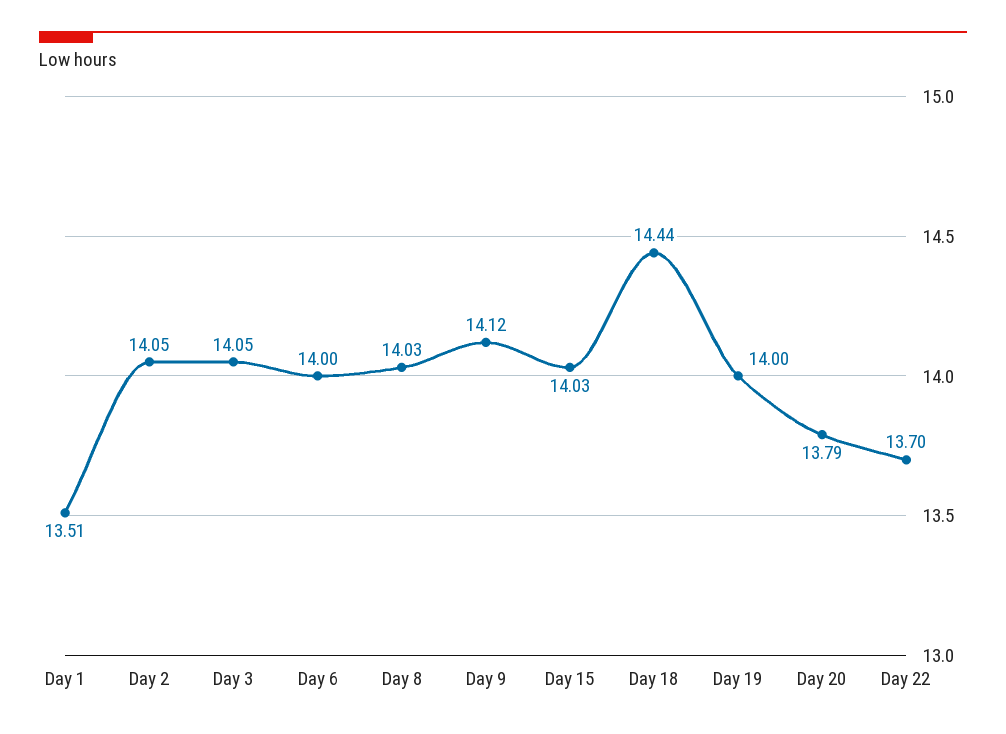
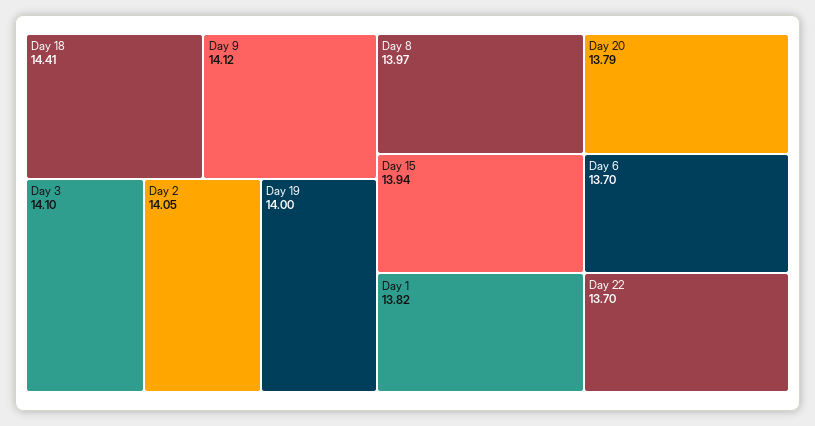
  {
-   "Day 1": 13.51,
+   "Day 1": 13.82,
    "Day 2": 14.05,
-   "Day 3": 14.05,
+   "Day 3": 14.1,
-   "Day 6": 14,
+   "Day 6": 13.7,
-   "Day 8": 14.03,
+   "Day 8": 13.97,
    "Day 9": 14.12,
-   "Day 15": 14.03,
+   "Day 15": 13.94,
-   "Day 18": 14.44,
+   "Day 18": 14.41,
    "Day 19": 14,
    "Day 20": 13.79,
    "Day 22": 13.7
  }

